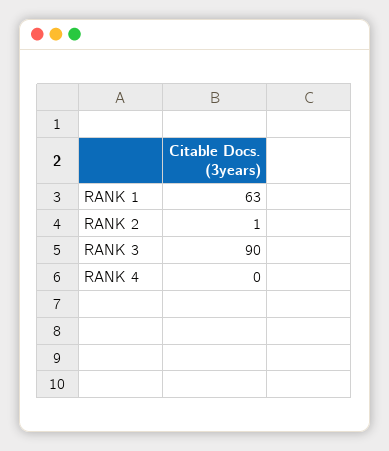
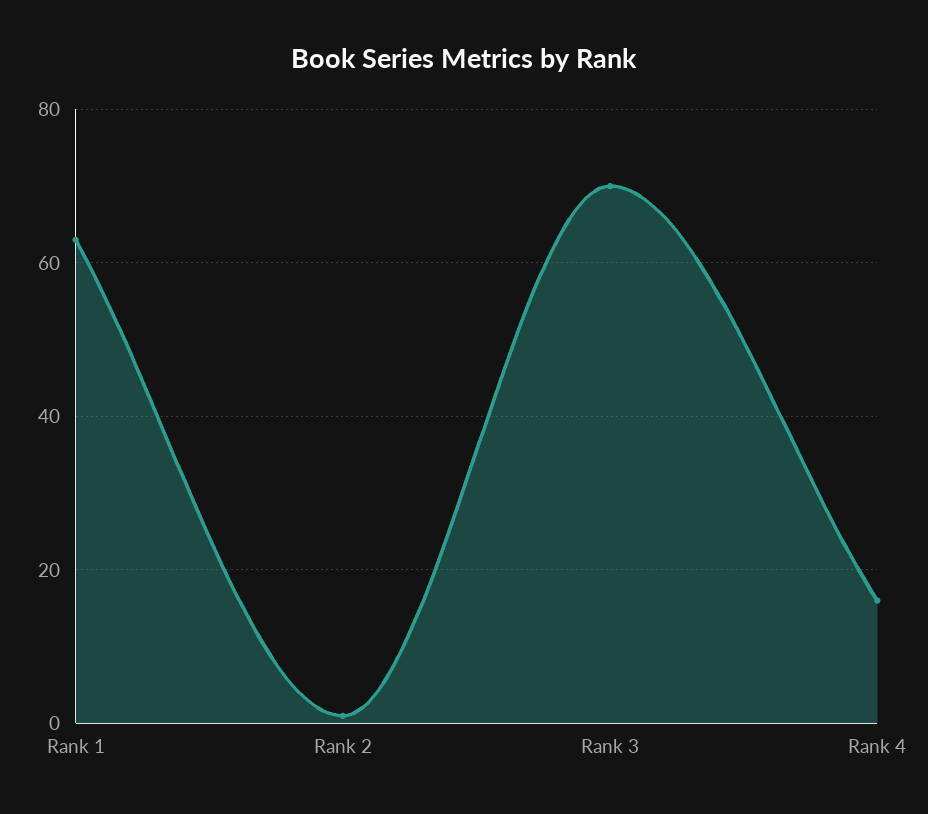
  {
    "RANK 1": 63,
    "RANK 2": 1,
-   "RANK 3": 90,
+   "RANK 3": 70,
-   "RANK 4": 0
+   "RANK 4": 15
  }

